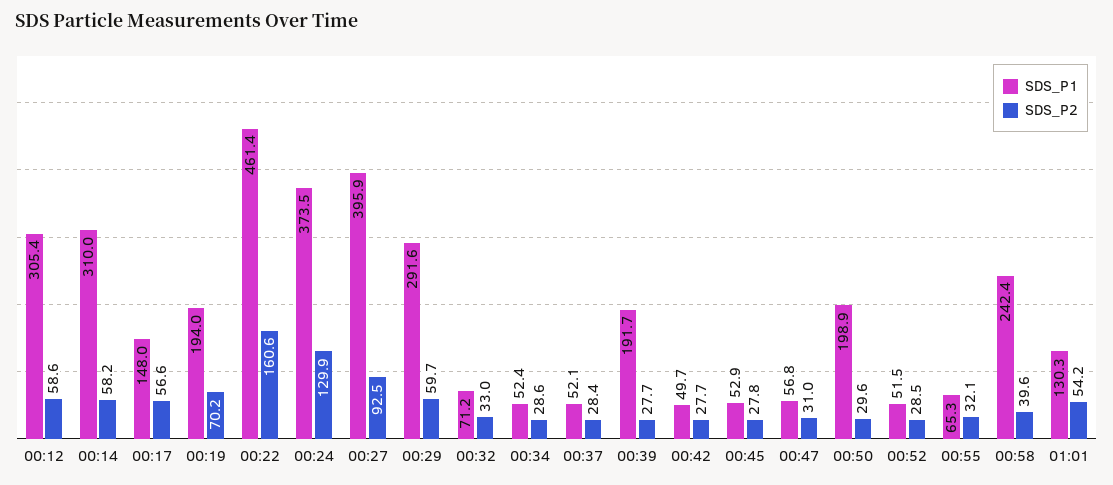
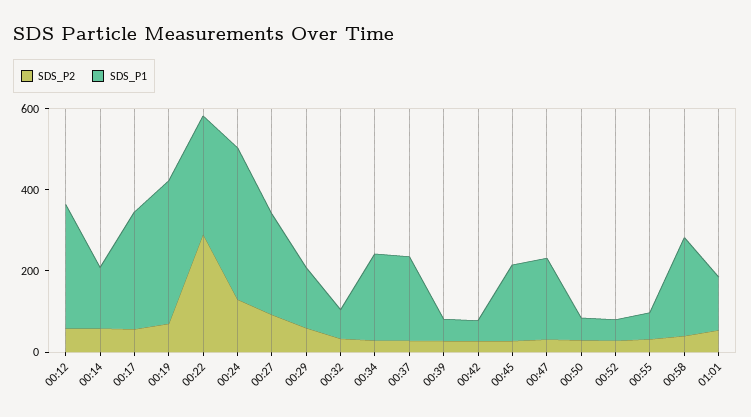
  {
    "SDS_P1": {
      "00:12": 305.4,
-     "00:14": 310,
+     "00:14": 150,
-     "00:17": 148,
+     "00:17": 300,
-     "00:19": 194,
+     "00:19": 350,
-     "00:22": 461.4,
+     "00:22": 300,
      "00:24": 373.5,
-     "00:27": 395.9,
+     "00:27": 250,
-     "00:29": 291.6,
+     "00:29": 150,
      "00:32": 71.2,
-     "00:34": 52.4,
+     "00:34": 200,
-     "00:37": 52.1,
+     "00:37": 200,
-     "00:39": 191.7,
+     "00:39": 50,
      "00:42": 49.7,
-     "00:45": 52.9,
+     "00:45": 200,
-     "00:47": 56.8,
+     "00:47": 200,
-     "00:50": 198.9,
+     "00:50": 50,
      "00:52": 51.5,
      "00:55": 65.3,
      "00:58": 242.4,
      "01:01": 130.3
    },
    "SDS_P2": {
      "00:12": 58.6,
      "00:14": 58.2,
      "00:17": 56.6,
      "00:19": 70.2,
-     "00:22": 160.6,
+     "00:22": 300,
      "00:24": 129.9,
      "00:27": 92.5,
      "00:29": 59.7,
      "00:32": 33,
      "00:34": 28.6,
      "00:37": 28.4,
      "00:39": 27.7,
      "00:42": 27.7,
      "00:45": 27.8,
      "00:47": 31,
      "00:50": 29.6,
      "00:52": 28.5,
      "00:55": 32.1,
      "00:58": 39.6,
      "01:01": 54.2
    }
  }

